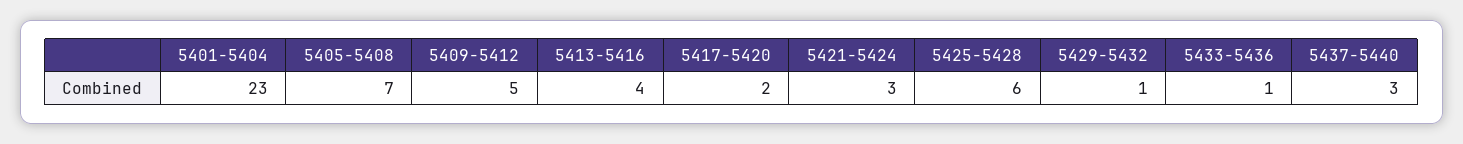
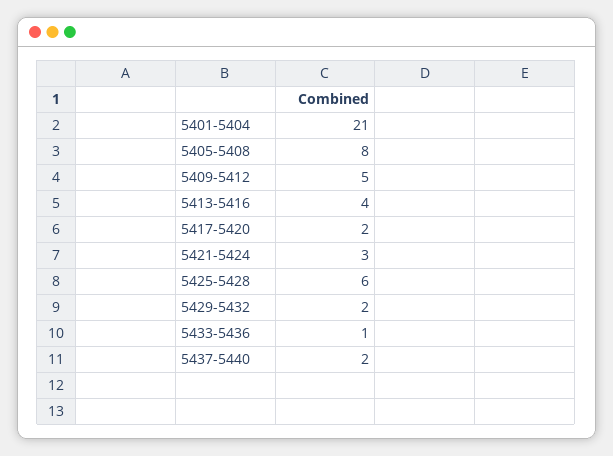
  {
-   "5401-5404": 23,
+   "5401-5404": 21,
-   "5405-5408": 7,
+   "5405-5408": 8,
    "5409-5412": 5,
    "5413-5416": 4,
    "5417-5420": 2,
    "5421-5424": 3,
    "5425-5428": 6,
-   "5429-5432": 1,
+   "5429-5432": 2,
    "5433-5436": 1,
-   "5437-5440": 3
+   "5437-5440": 2
  }

